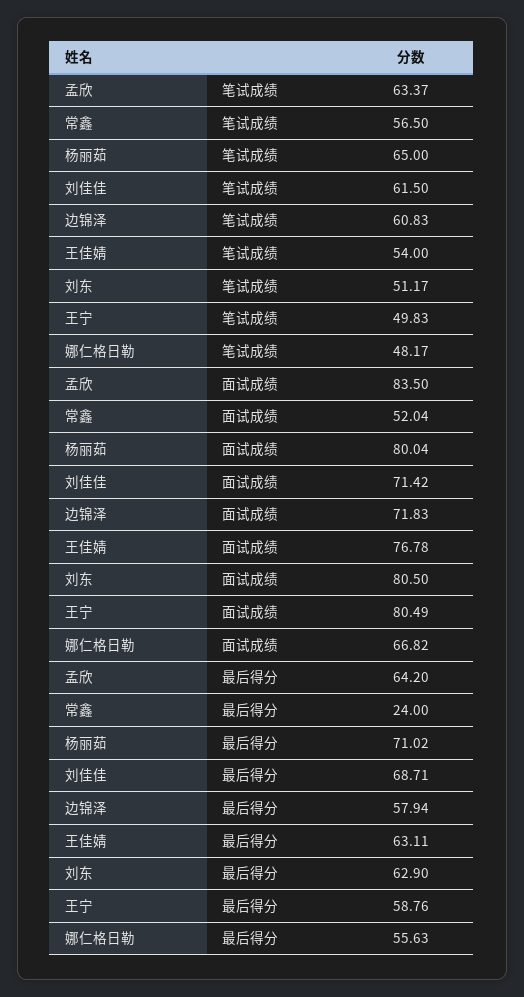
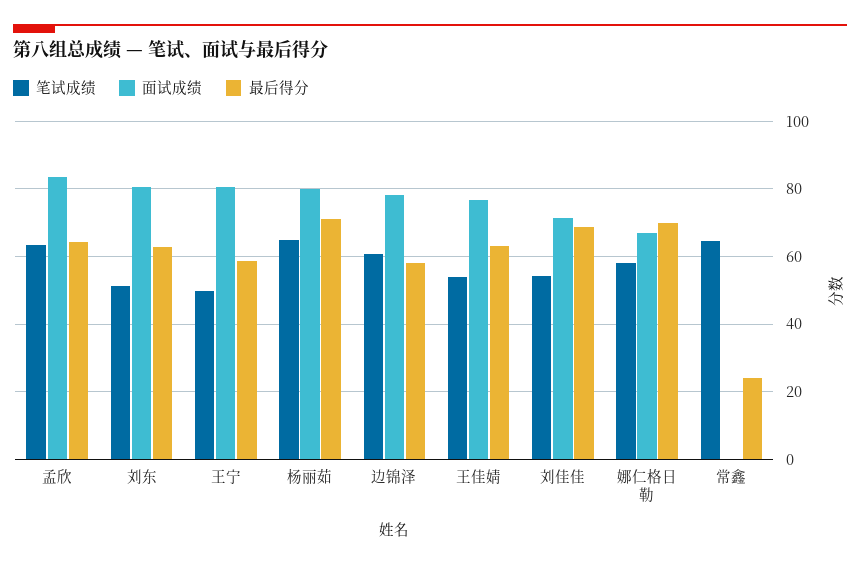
  {
    "笔试成绩": {
      "孟欣": 63.37,
-     "常鑫": 56.5,
+     "常鑫": 64,
      "杨丽茹": 65,
-     "刘佳佳": 61.5,
+     "刘佳佳": 54,
      "边锦泽": 60.83,
      "王佳婧": 54,
      "刘东": 51.17,
      "王宁": 49.83,
-     "娜仁格日勒": 48.17
+     "娜仁格日勒": 58
    },
    "面试成绩": {
      "孟欣": 83.5,
-     "常鑫": 52.04,
+     "常鑫": 0,
      "杨丽茹": 80.04,
      "刘佳佳": 71.42,
-     "边锦泽": 71.83,
+     "边锦泽": 78,
      "王佳婧": 76.78,
      "刘东": 80.5,
      "王宁": 80.49,
      "娜仁格日勒": 66.82
    },
    "最后得分": {
      "孟欣": 64.2,
      "常鑫": 24,
      "杨丽茹": 71.02,
      "刘佳佳": 68.71,
      "边锦泽": 57.94,
      "王佳婧": 63.11,
      "刘东": 62.9,
      "王宁": 58.76,
-     "娜仁格日勒": 55.63
+     "娜仁格日勒": 70
    }
  }

